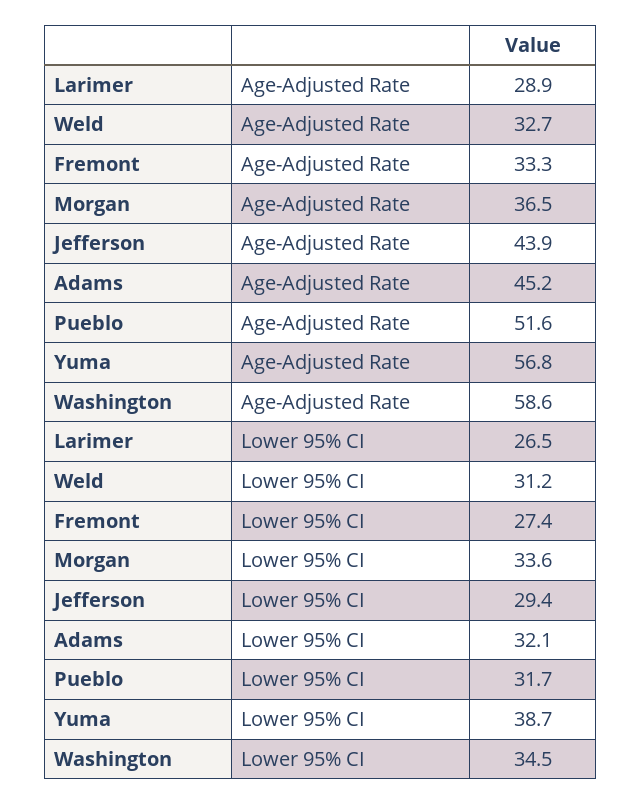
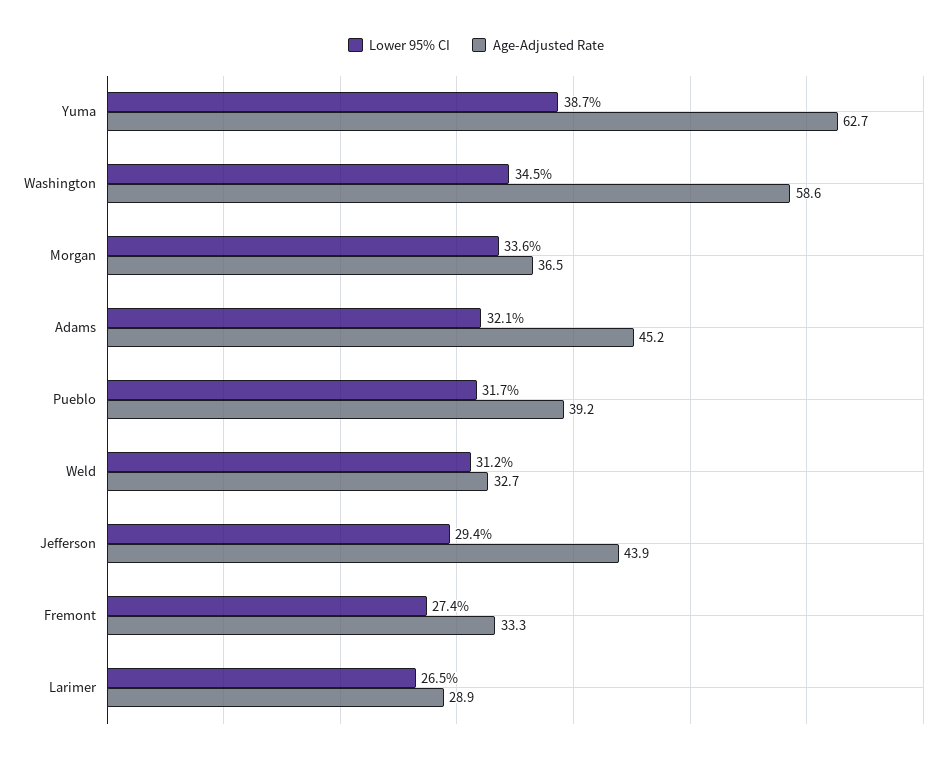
  {
    "Age-Adjusted Rate": {
      "Larimer": 28.9,
      "Weld": 32.7,
      "Fremont": 33.3,
      "Morgan": 36.5,
      "Jefferson": 43.9,
      "Adams": 45.2,
-     "Pueblo": 51.6,
+     "Pueblo": 39.2,
-     "Yuma": 56.8,
+     "Yuma": 62.7,
      "Washington": 58.6
    },
    "Lower 95% CI": {
      "Larimer": 26.5,
      "Weld": 31.2,
      "Fremont": 27.4,
      "Morgan": 33.6,
      "Jefferson": 29.4,
      "Adams": 32.1,
      "Pueblo": 31.7,
      "Yuma": 38.7,
      "Washington": 34.5
    }
  }

